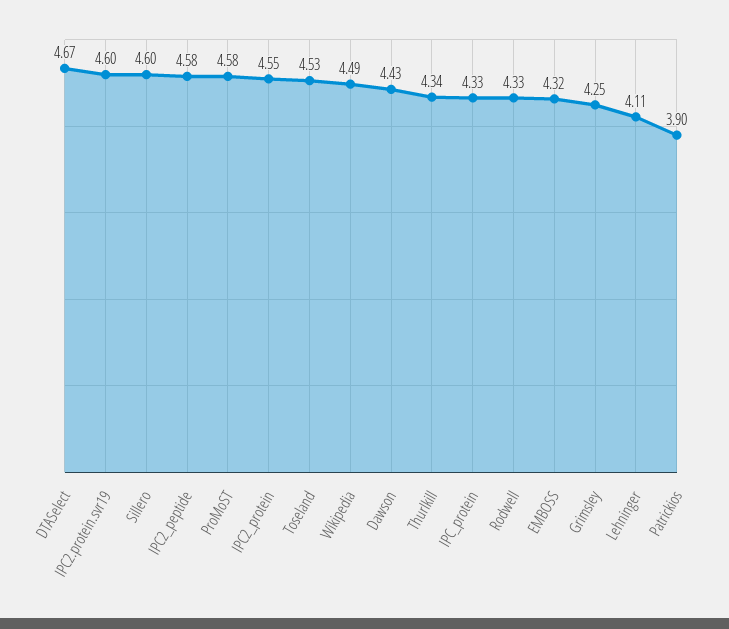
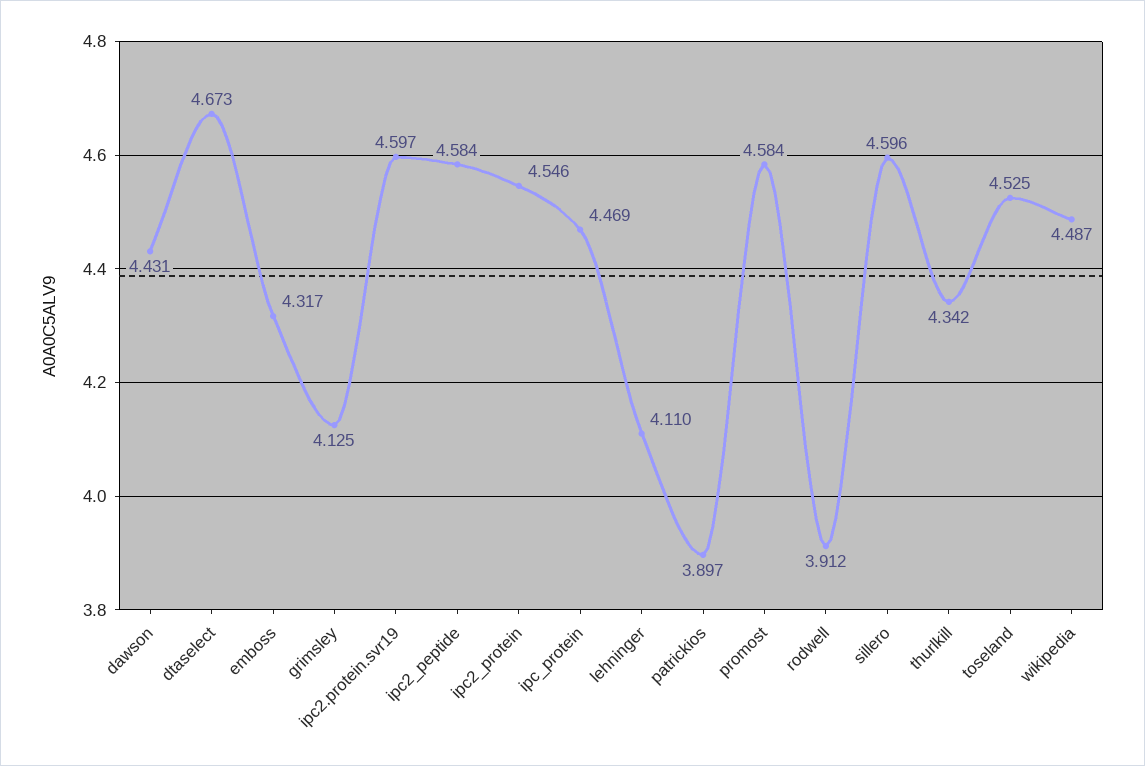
  {
    "DTASelect": 4.673,
    "IPC2.protein.svr19": 4.597,
    "Sillero": 4.596,
    "IPC2_peptide": 4.584,
    "ProMoST": 4.584,
    "IPC2_protein": 4.546,
    "Toseland": 4.525,
    "Wikipedia": 4.487,
    "Dawson": 4.431,
    "Thurlkill": 4.342,
-   "IPC_protein": 4.33,
+   "IPC_protein": 4.469,
-   "Rodwell": 4.33,
+   "Rodwell": 3.912,
    "EMBOSS": 4.317,
-   "Grimsley": 4.25,
+   "Grimsley": 4.125,
    "Lehninger": 4.11,
    "Patrickios": 3.897
  }

